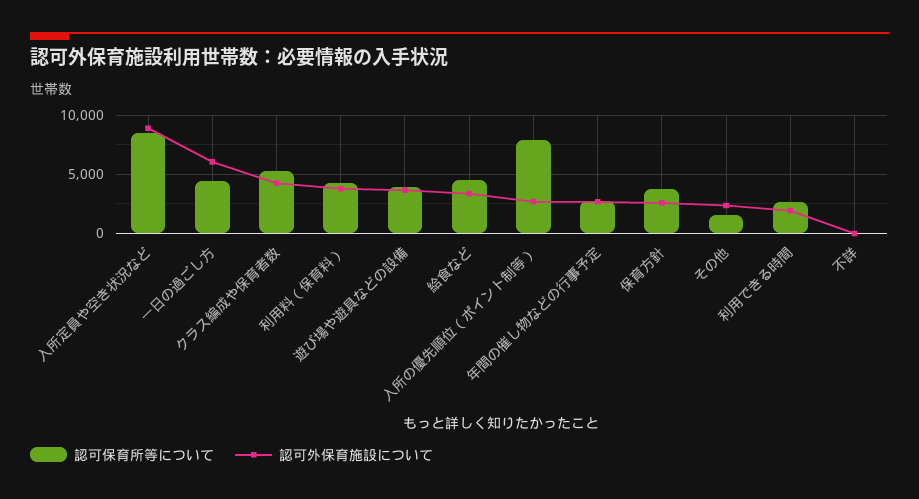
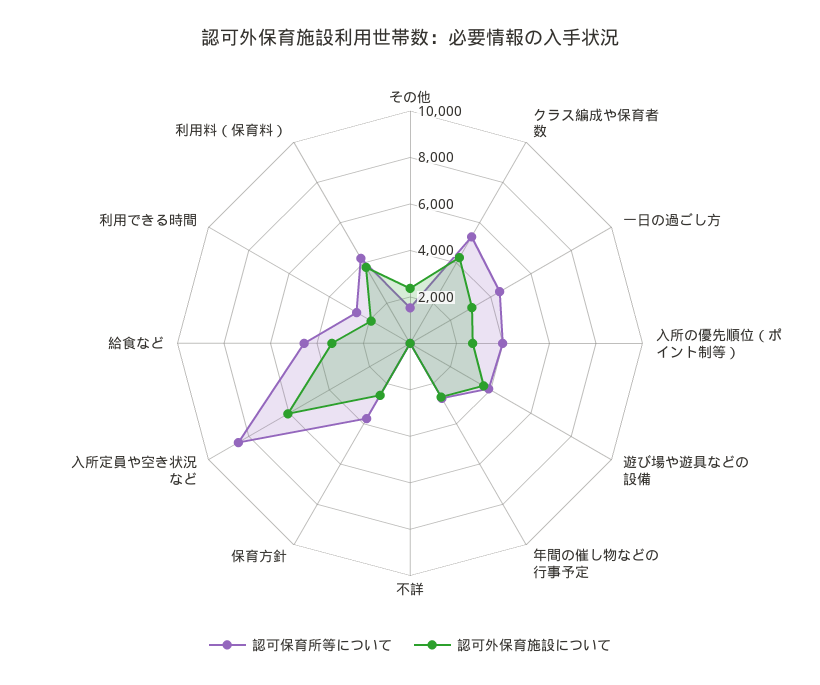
  {
    "認可保育所等について": {
      "入所定員や空き状況など": 8500,
      "一日の過ごし方": 4500,
      "クラス編成や保育者数": 5500,
      "利用料（保育料）": 4000,
      "遊び場や遊具などの設備": 4000,
      "給食など": 4500,
-     "入所の優先順位（ポイント制等）": 8000,
+     "入所の優先順位（ポイント制等）": 4000,
      "年間の催し物などの行事予定": 2500,
      "保育方針": 3500,
      "その他": 1500,
      "利用できる時間": 2500,
      "不詳": 0
    },
    "認可外保育施設について": {
-     "入所定員や空き状況など": 9000,
+     "入所定員や空き状況など": 6000,
-     "一日の過ごし方": 6000,
+     "一日の過ごし方": 3000,
      "クラス編成や保育者数": 4500,
      "利用料（保育料）": 4000,
      "遊び場や遊具などの設備": 3500,
      "給食など": 3500,
      "入所の優先順位（ポイント制等）": 2500,
      "年間の催し物などの行事予定": 2500,
      "保育方針": 2500,
      "その他": 2500,
      "利用できる時間": 2000,
      "不詳": 0
    }
  }

